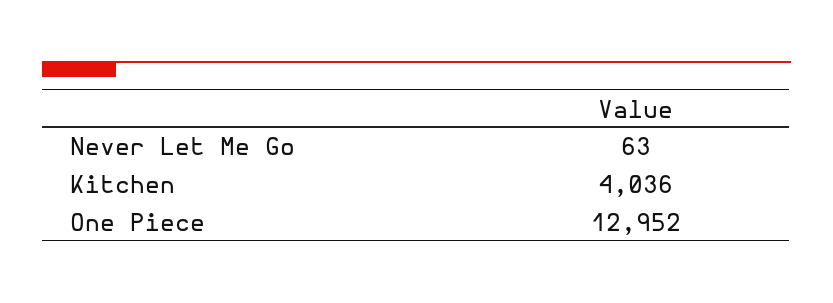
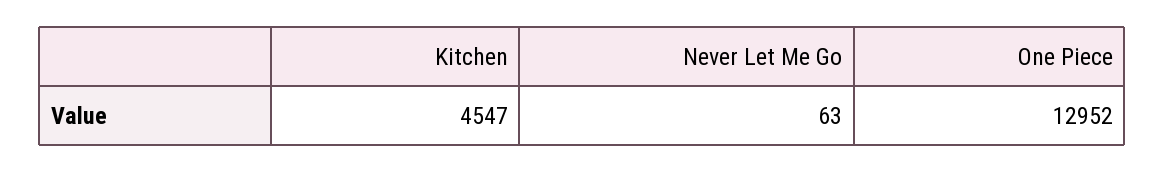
  {
    "Never Let Me Go": 63,
-   "Kitchen": 4036,
+   "Kitchen": 4547,
    "One Piece": 12952
  }

